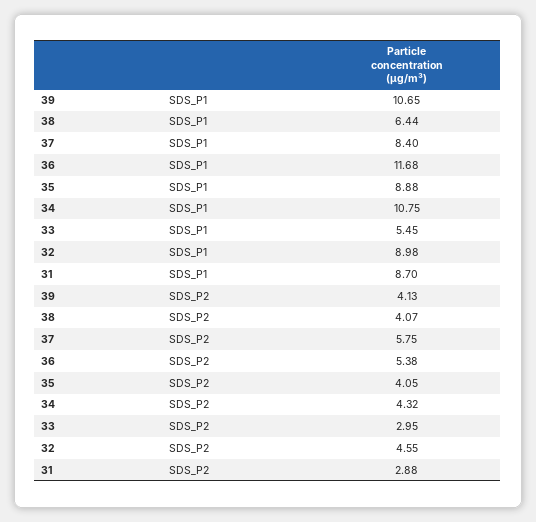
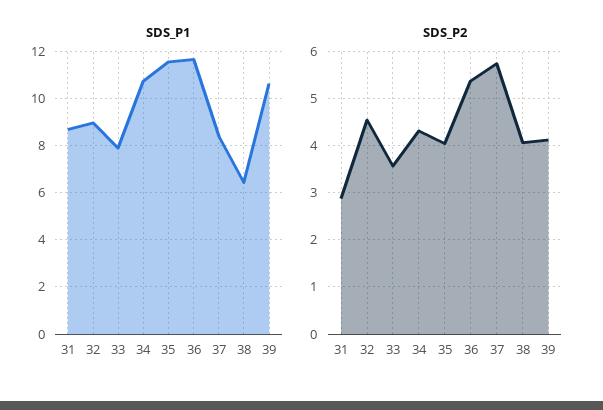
  {
    "SDS_P1": {
      "39": 10.65,
      "38": 6.44,
      "37": 8.4,
      "36": 11.68,
-     "35": 8.88,
+     "35": 11.5,
      "34": 10.75,
-     "33": 5.45,
+     "33": 8,
      "32": 8.98,
      "31": 8.7
    },
    "SDS_P2": {
      "39": 4.13,
      "38": 4.07,
      "37": 5.75,
      "36": 5.38,
      "35": 4.05,
      "34": 4.32,
-     "33": 2.95,
+     "33": 3.6,
      "32": 4.55,
      "31": 2.88
    }
  }

